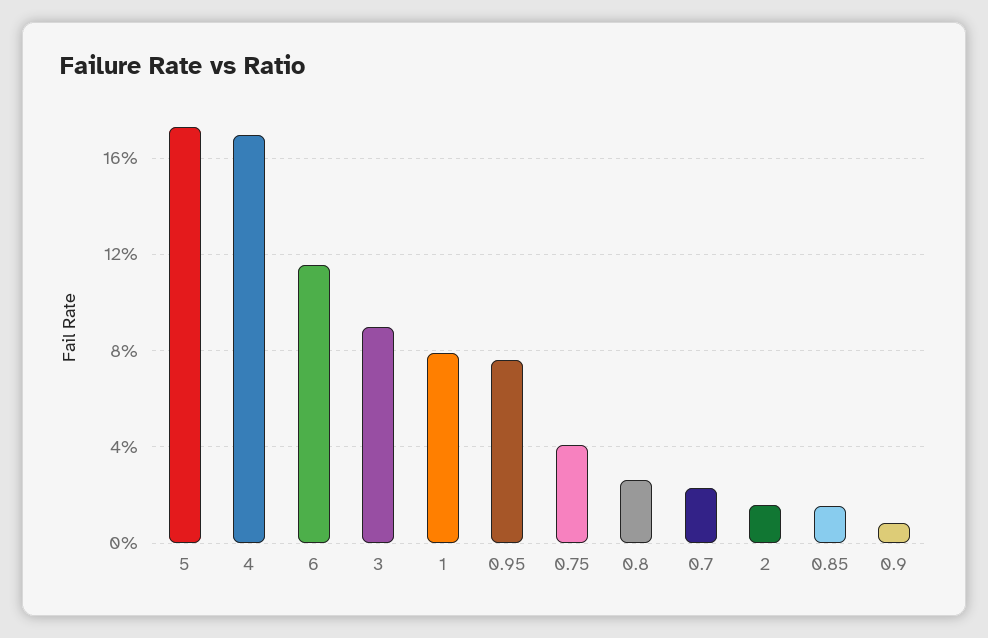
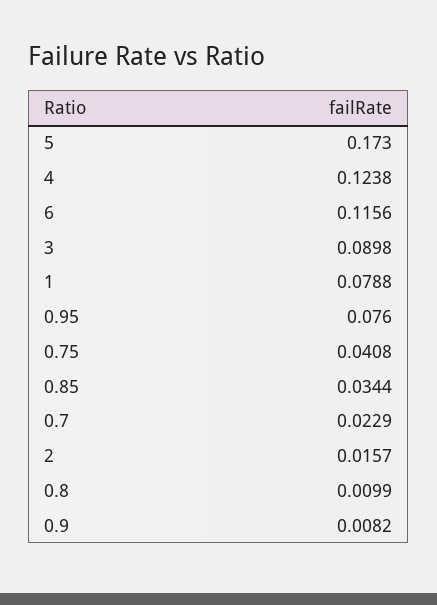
  {
    "5": 0.173,
-   "4": 0.17,
+   "4": 0.1238,
    "6": 0.1156,
    "3": 0.0898,
    "1": 0.0788,
    "0.95": 0.076,
    "0.75": 0.0408,
-   "0.8": 0.025,
+   "0.8": 0.0099,
    "0.7": 0.0229,
    "2": 0.0157,
-   "0.85": 0.015,
+   "0.85": 0.0344,
    "0.9": 0.0082
  }

